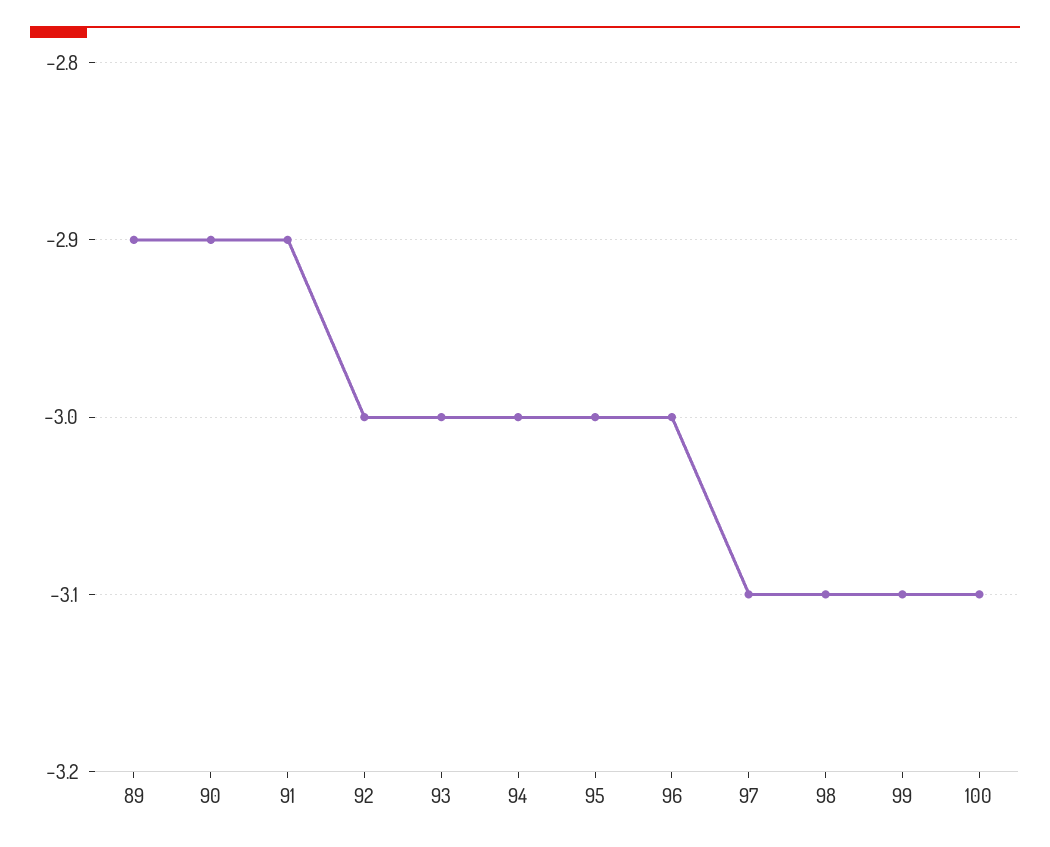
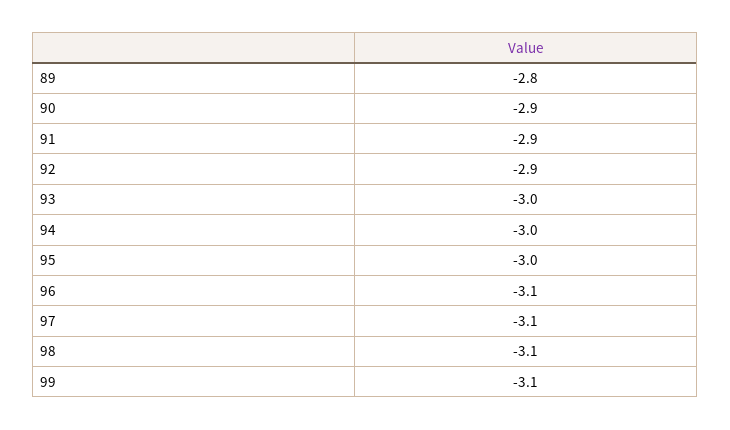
  {
-   "89": -2.9,
+   "89": -2.8,
    "90": -2.9,
    "91": -2.9,
-   "92": -3,
+   "92": -2.9,
    "93": -3,
    "94": -3,
    "95": -3,
-   "96": -3,
+   "96": -3.1,
    "97": -3.1,
    "98": -3.1,
-   "99": -3.1,
+   "99": -3.1
-   "100": -3.1
  }

